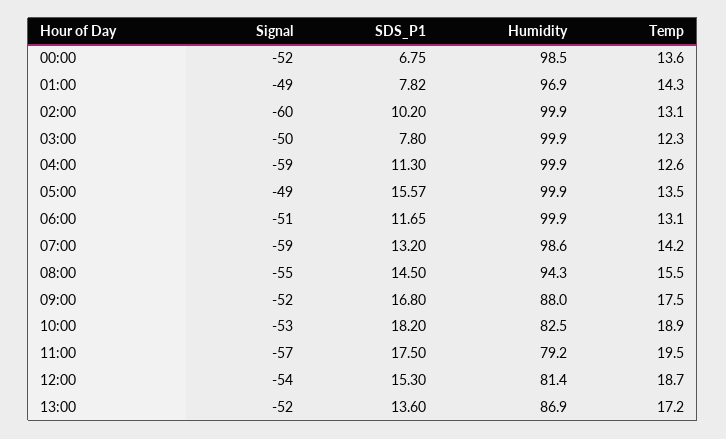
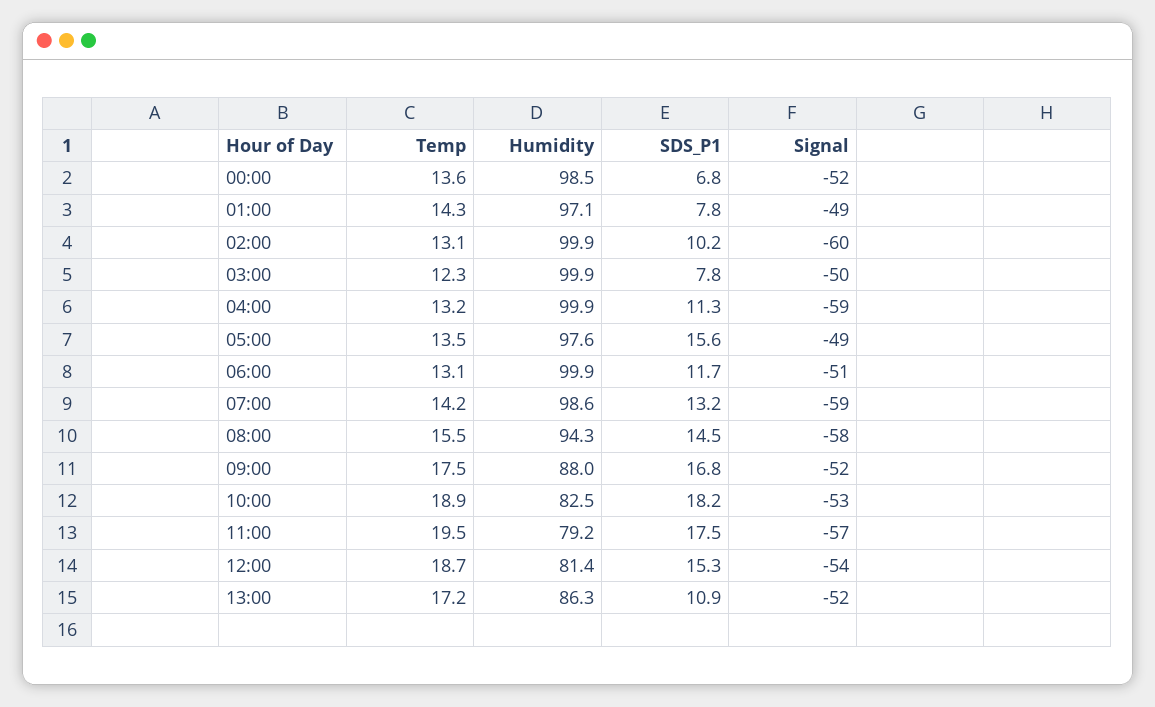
  {
    "Signal": {
      "00:00": -52,
      "01:00": -49,
      "02:00": -60,
      "03:00": -50,
      "04:00": -59,
      "05:00": -49,
      "06:00": -51,
      "07:00": -59,
-     "08:00": -55,
+     "08:00": -58,
      "09:00": -52,
      "10:00": -53,
      "11:00": -57,
      "12:00": -54,
      "13:00": -52
    },
    "SDS_P1": {
      "00:00": 6.75,
      "01:00": 7.82,
      "02:00": 10.2,
      "03:00": 7.8,
      "04:00": 11.3,
      "05:00": 15.57,
      "06:00": 11.65,
      "07:00": 13.2,
      "08:00": 14.5,
      "09:00": 16.8,
      "10:00": 18.2,
      "11:00": 17.5,
      "12:00": 15.3,
-     "13:00": 13.6
+     "13:00": 10.9
    },
    "Humidity": {
      "00:00": 98.5,
-     "01:00": 96.9,
+     "01:00": 97.1,
      "02:00": 99.9,
      "03:00": 99.9,
      "04:00": 99.9,
-     "05:00": 99.9,
+     "05:00": 97.6,
      "06:00": 99.9,
      "07:00": 98.6,
      "08:00": 94.3,
      "09:00": 88,
      "10:00": 82.5,
      "11:00": 79.2,
      "12:00": 81.4,
-     "13:00": 86.9
+     "13:00": 86.3
    },
    "Temp": {
      "00:00": 13.6,
      "01:00": 14.3,
      "02:00": 13.1,
      "03:00": 12.3,
-     "04:00": 12.6,
+     "04:00": 13.2,
      "05:00": 13.5,
      "06:00": 13.1,
      "07:00": 14.2,
      "08:00": 15.5,
      "09:00": 17.5,
      "10:00": 18.9,
      "11:00": 19.5,
      "12:00": 18.7,
      "13:00": 17.2
    }
  }

